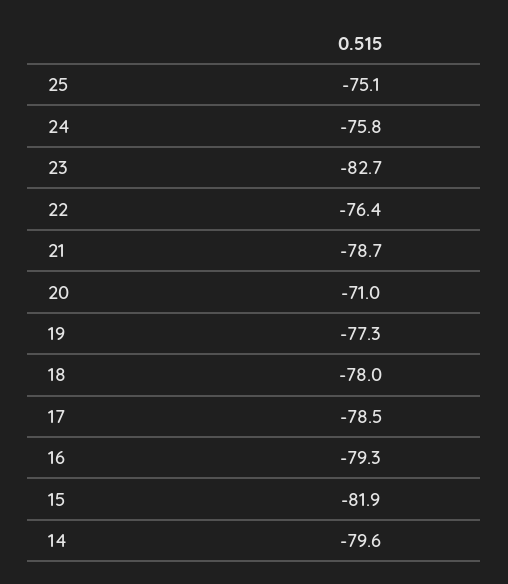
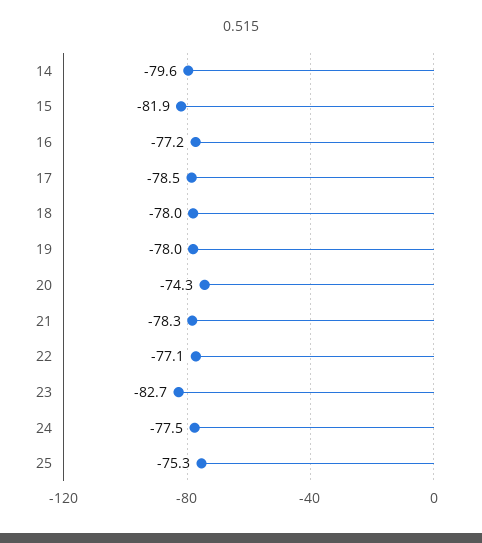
  {
-   "25": -75.1,
+   "25": -75.3,
-   "24": -75.8,
+   "24": -77.5,
    "23": -82.7,
-   "22": -76.4,
+   "22": -77.1,
-   "21": -78.7,
+   "21": -78.3,
-   "20": -71,
+   "20": -74.3,
-   "19": -77.3,
+   "19": -78,
    "18": -78,
    "17": -78.5,
-   "16": -79.3,
+   "16": -77.2,
    "15": -81.9,
    "14": -79.6
  }

